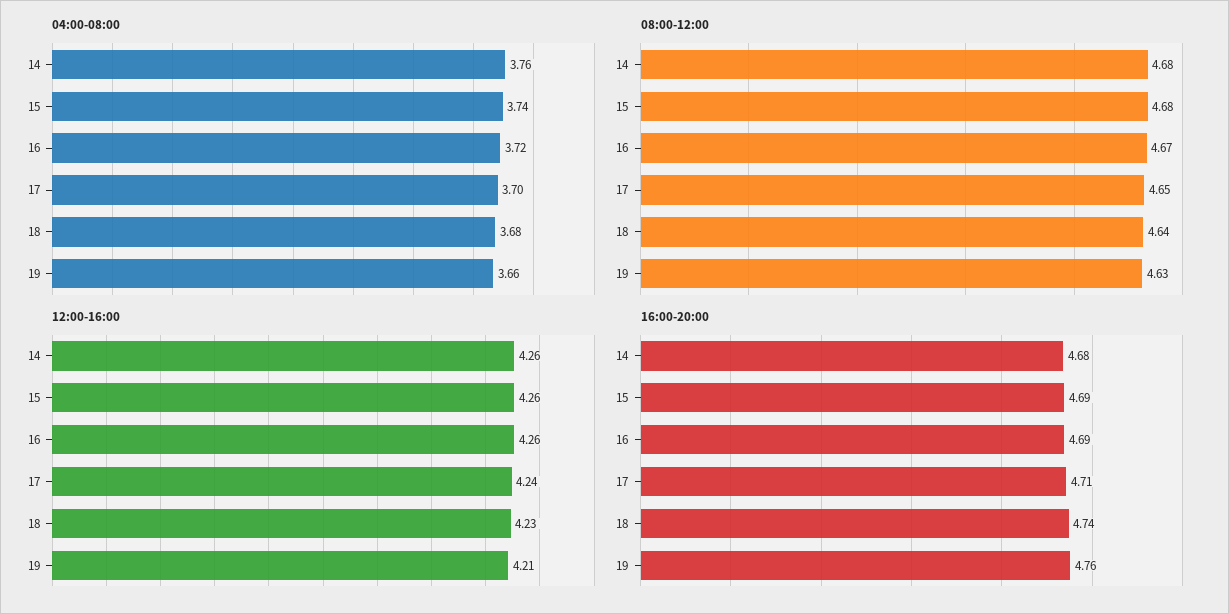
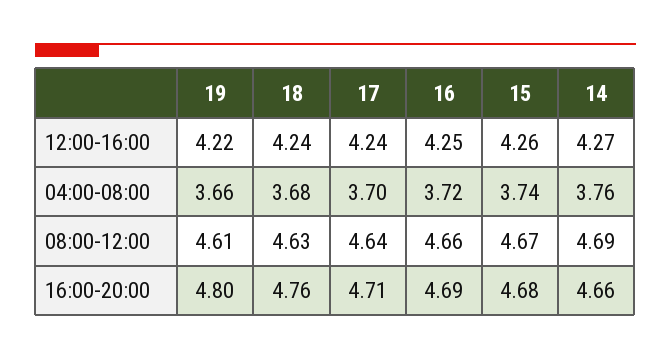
  {
    "04:00-08:00": {
      "14": 3.76,
      "15": 3.74,
      "16": 3.72,
      "17": 3.7,
      "18": 3.68,
      "19": 3.66
    },
    "08:00-12:00": {
-     "14": 4.68,
+     "14": 4.69,
-     "15": 4.68,
+     "15": 4.67,
-     "16": 4.67,
+     "16": 4.66,
-     "17": 4.65,
+     "17": 4.64,
-     "18": 4.64,
+     "18": 4.63,
-     "19": 4.63
+     "19": 4.61
    },
    "12:00-16:00": {
-     "14": 4.26,
+     "14": 4.27,
      "15": 4.26,
-     "16": 4.26,
+     "16": 4.25,
      "17": 4.24,
-     "18": 4.23,
+     "18": 4.24,
-     "19": 4.21
+     "19": 4.22
    },
    "16:00-20:00": {
-     "14": 4.68,
+     "14": 4.66,
-     "15": 4.69,
+     "15": 4.68,
      "16": 4.69,
      "17": 4.71,
-     "18": 4.74,
+     "18": 4.76,
-     "19": 4.76
+     "19": 4.8
    }
  }

